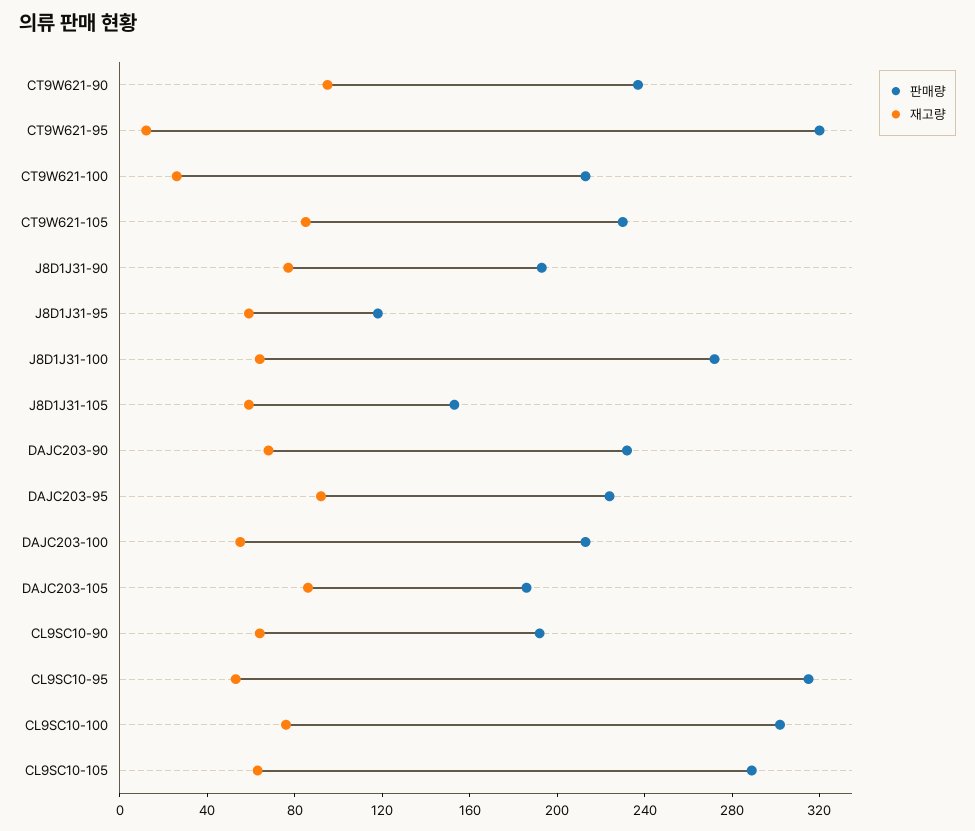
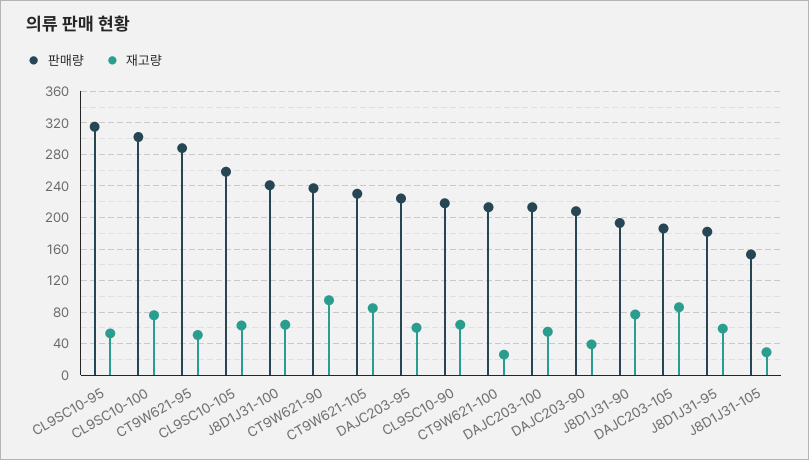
  {
    "판매량": {
      "CT9W621-90": 240,
-     "CT9W621-95": 320,
+     "CT9W621-95": 290,
      "CT9W621-100": 210,
      "CT9W621-105": 230,
      "J8D1J31-90": 190,
-     "J8D1J31-95": 120,
+     "J8D1J31-95": 180,
-     "J8D1J31-100": 270,
+     "J8D1J31-100": 240,
      "J8D1J31-105": 150,
-     "DAJC203-90": 230,
+     "DAJC203-90": 210,
      "DAJC203-95": 220,
      "DAJC203-100": 210,
      "DAJC203-105": 190,
-     "CL9SC10-90": 190,
+     "CL9SC10-90": 220,
      "CL9SC10-95": 320,
      "CL9SC10-100": 300,
-     "CL9SC10-105": 290
+     "CL9SC10-105": 260
    },
    "재고량": {
      "CT9W621-90": 100,
-     "CT9W621-95": 10,
+     "CT9W621-95": 50,
      "CT9W621-100": 30,
      "CT9W621-105": 90,
      "J8D1J31-90": 80,
      "J8D1J31-95": 60,
      "J8D1J31-100": 60,
-     "J8D1J31-105": 60,
+     "J8D1J31-105": 30,
-     "DAJC203-90": 70,
+     "DAJC203-90": 40,
-     "DAJC203-95": 90,
+     "DAJC203-95": 60,
      "DAJC203-100": 60,
      "DAJC203-105": 90,
      "CL9SC10-90": 60,
      "CL9SC10-95": 50,
      "CL9SC10-100": 80,
      "CL9SC10-105": 60
    }
  }

